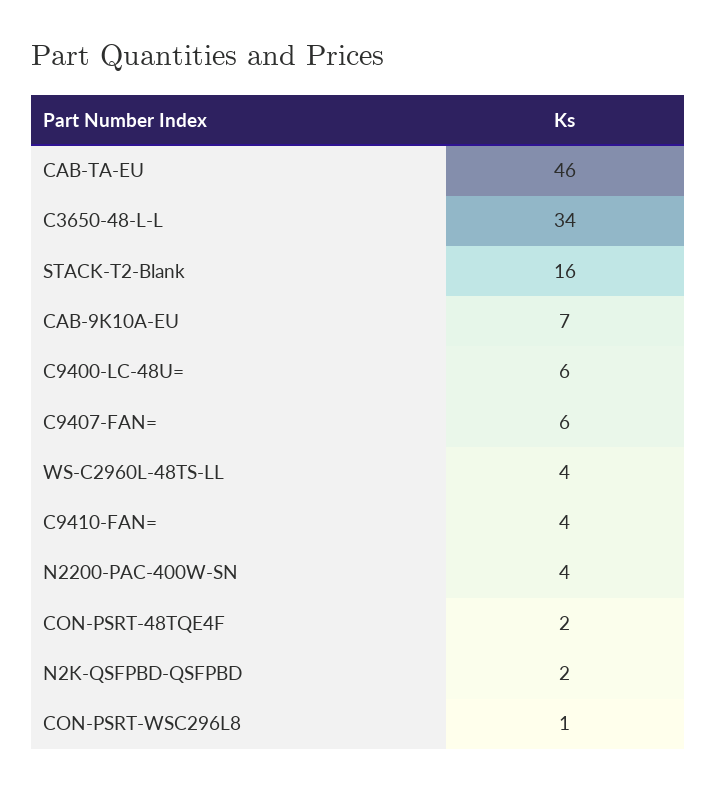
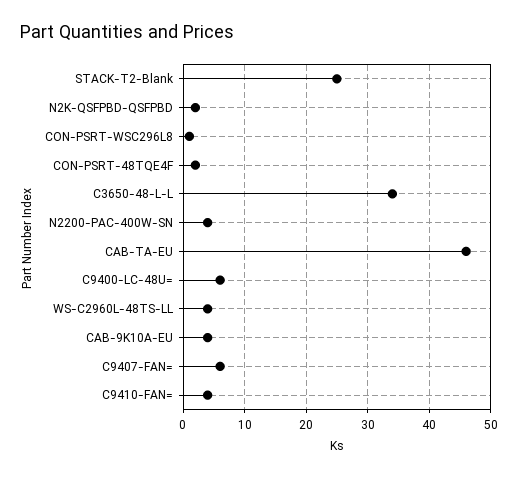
  {
    "CAB-TA-EU": 46,
    "C3650-48-L-L": 34,
-   "STACK-T2-Blank": 16,
+   "STACK-T2-Blank": 25,
-   "CAB-9K10A-EU": 7,
+   "CAB-9K10A-EU": 4,
    "C9400-LC-48U=": 6,
    "C9407-FAN=": 6,
    "WS-C2960L-48TS-LL": 4,
    "C9410-FAN=": 4,
    "N2200-PAC-400W-SN": 4,
    "CON-PSRT-48TQE4F": 2,
    "N2K-QSFPBD-QSFPBD": 2,
    "CON-PSRT-WSC296L8": 1
  }

